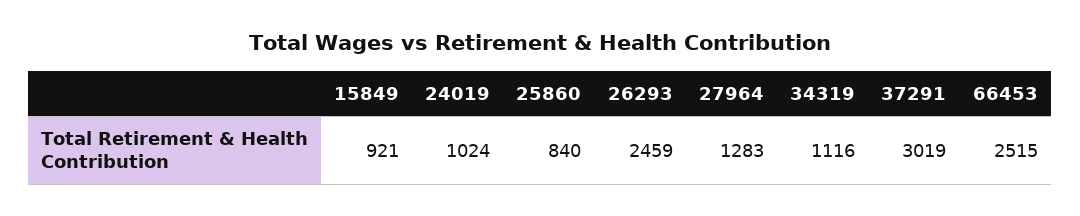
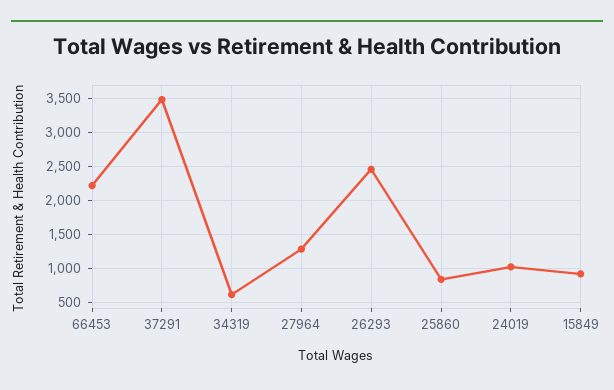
  {
    "15849": 921,
    "24019": 1024,
    "25860": 840,
    "26293": 2459,
    "27964": 1283,
-   "34319": 1116,
+   "34319": 600,
-   "37291": 3019,
+   "37291": 3500,
-   "66453": 2515
+   "66453": 2200
  }

